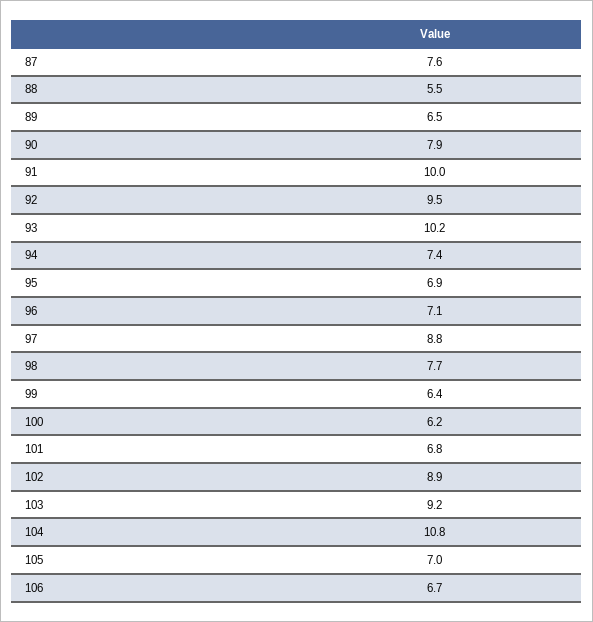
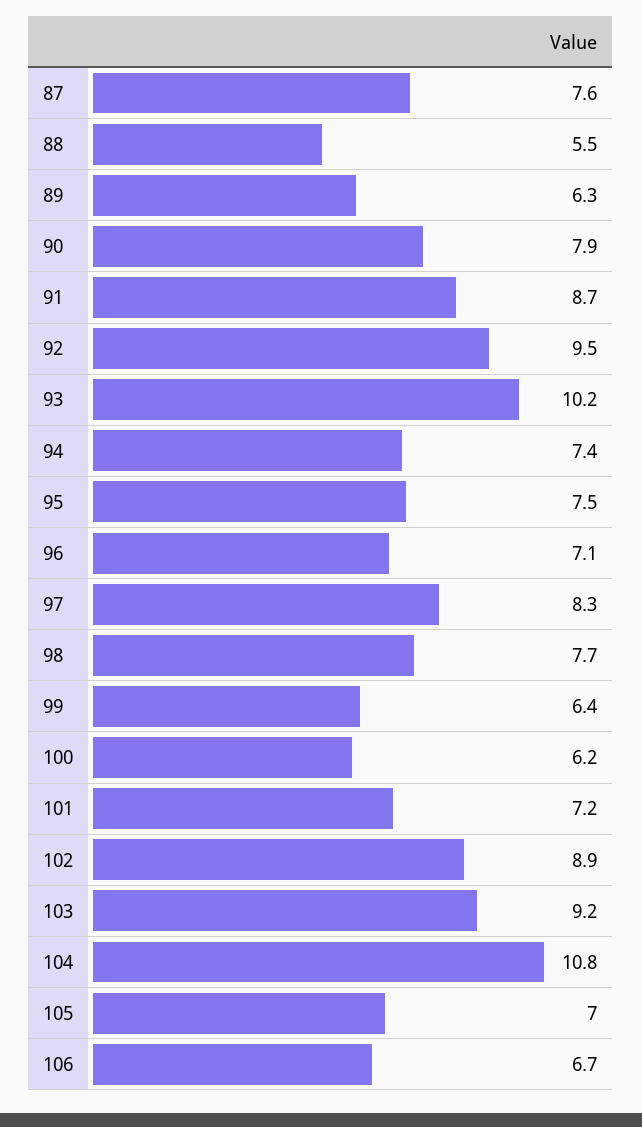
  {
    "87": 7.6,
    "88": 5.5,
-   "89": 6.5,
+   "89": 6.3,
    "90": 7.9,
-   "91": 10,
+   "91": 8.7,
    "92": 9.5,
    "93": 10.2,
    "94": 7.4,
-   "95": 6.9,
+   "95": 7.5,
    "96": 7.1,
-   "97": 8.8,
+   "97": 8.3,
    "98": 7.7,
    "99": 6.4,
    "100": 6.2,
-   "101": 6.8,
+   "101": 7.2,
    "102": 8.9,
    "103": 9.2,
    "104": 10.8,
    "105": 7,
    "106": 6.7
  }

